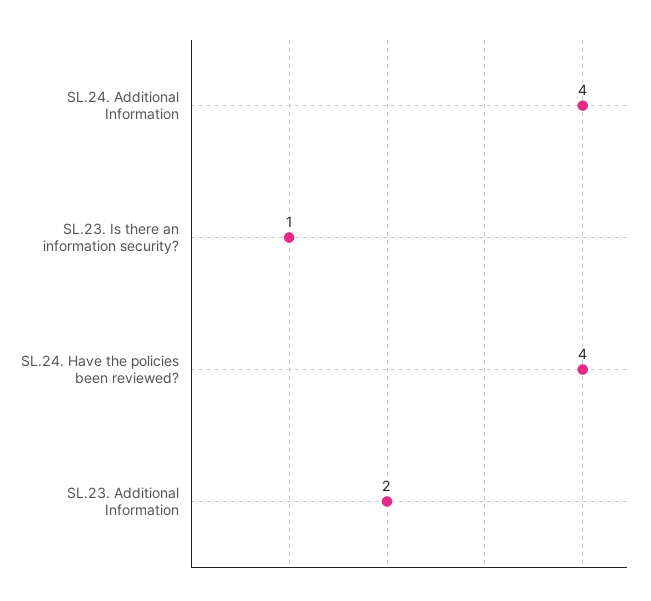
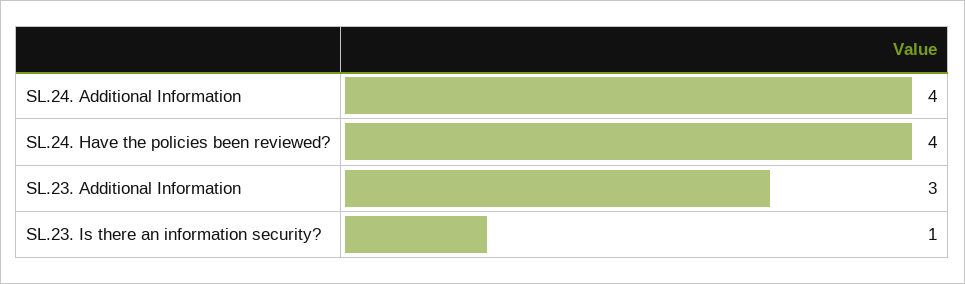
  {
    "SL.24. Additional Information": 4,
    "SL.23. Is there an information security?": 1,
    "SL.24. Have the policies been reviewed?": 4,
-   "SL.23. Additional Information": 2
+   "SL.23. Additional Information": 3
  }

